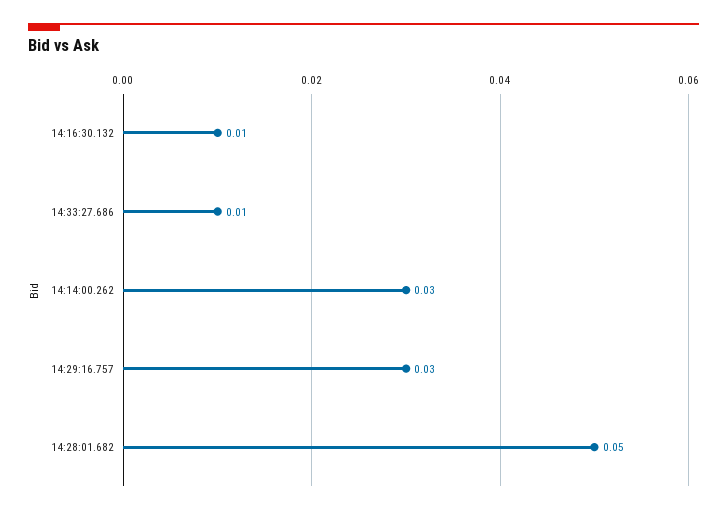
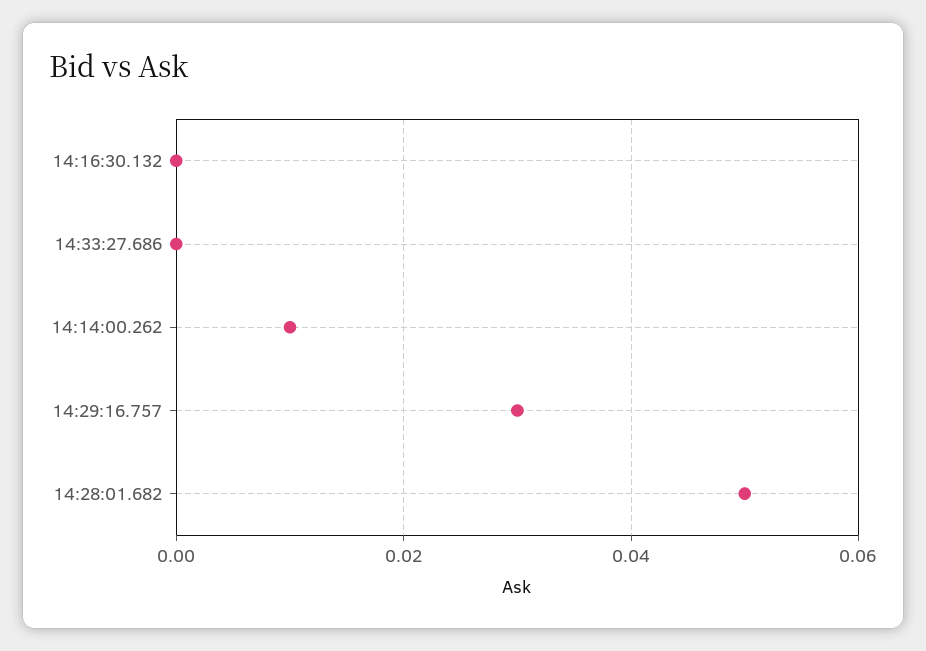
  {
-   "14:16:30.132": 0.01,
+   "14:16:30.132": 0,
-   "14:33:27.686": 0.01,
+   "14:33:27.686": 0,
-   "14:14:00.262": 0.03,
+   "14:14:00.262": 0.01,
    "14:29:16.757": 0.03,
    "14:28:01.682": 0.05
  }

